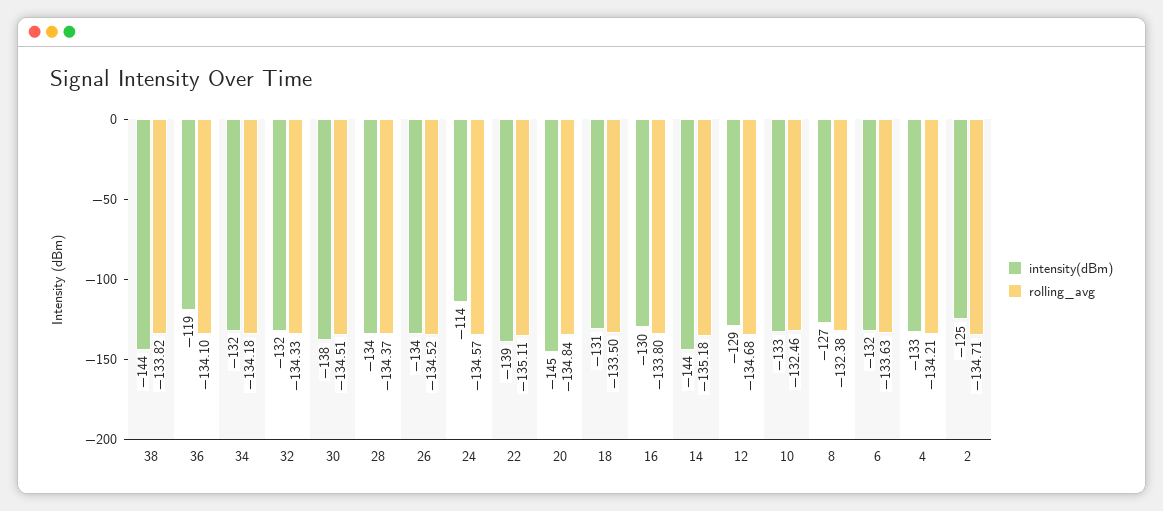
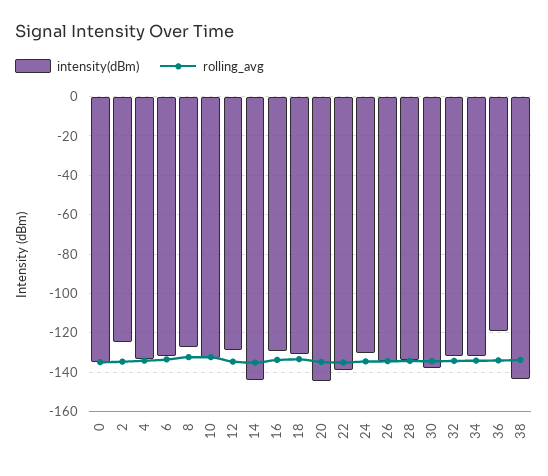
  {
    "intensity(dBm)": {
      "38": -144,
      "36": -119,
      "34": -132,
      "32": -132,
      "30": -138,
      "28": -134,
      "26": -134,
-     "24": -114,
+     "24": -130,
      "22": -139,
      "20": -145,
      "18": -131,
      "16": -130,
      "14": -144,
      "12": -129,
      "10": -133,
      "8": -127,
      "6": -132,
      "4": -133,
-     "2": -125
+     "2": -125,
+     "0": -135
    },
    "rolling_avg": {
      "38": -133.82,
      "36": -134.1,
      "34": -134.18,
      "32": -134.33,
      "30": -134.51,
      "28": -134.37,
      "26": -134.52,
      "24": -134.57,
      "22": -135.11,
      "20": -134.84,
      "18": -133.5,
      "16": -133.8,
      "14": -135.18,
      "12": -134.68,
      "10": -132.46,
      "8": -132.38,
      "6": -133.63,
      "4": -134.21,
-     "2": -134.71
+     "2": -134.71,
+     "0": -135
    }
  }

